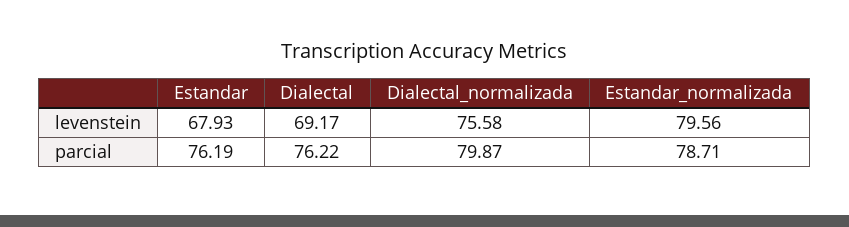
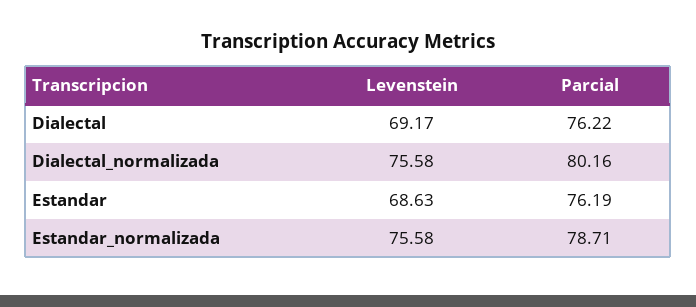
  {
    "Estandar": {
-     "levenstein": 67.93,
+     "levenstein": 68.63,
      "parcial": 76.19
    },
    "Dialectal": {
      "levenstein": 69.17,
      "parcial": 76.22
    },
    "Dialectal_normalizada": {
      "levenstein": 75.58,
-     "parcial": 79.87
+     "parcial": 80.16
    },
    "Estandar_normalizada": {
-     "levenstein": 79.56,
+     "levenstein": 75.58,
      "parcial": 78.71
    }
  }

